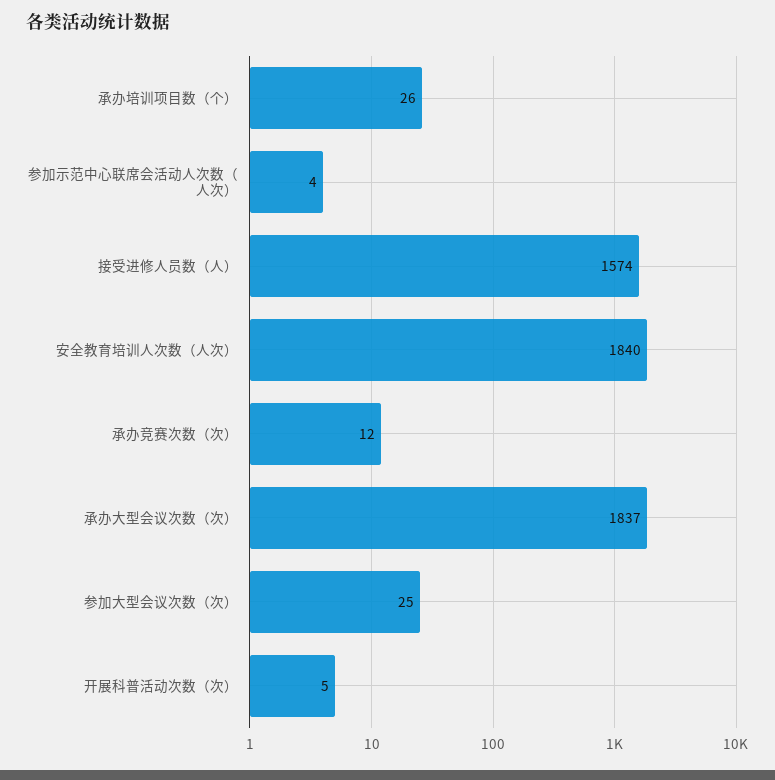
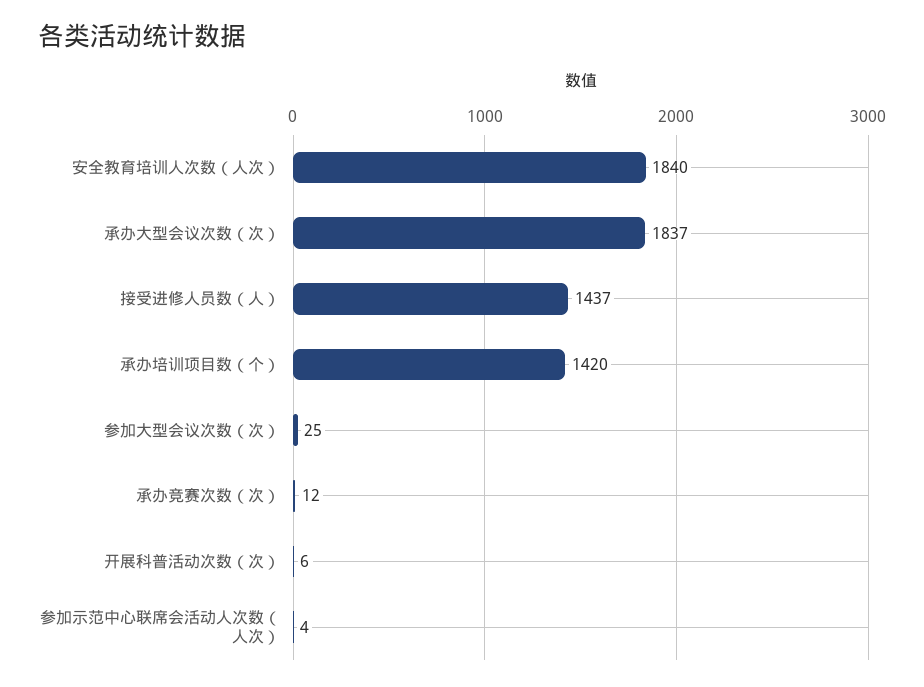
  {
-   "承办培训项目数（个）": 26,
+   "承办培训项目数（个）": 1420,
    "参加示范中心联席会活动人次数（人次）": 4,
-   "接受进修人员数（人）": 1574,
+   "接受进修人员数（人）": 1437,
    "安全教育培训人次数（人次）": 1840,
    "承办竞赛次数（次）": 12,
    "承办大型会议次数（次）": 1837,
    "参加大型会议次数（次）": 25,
-   "开展科普活动次数（次）": 5
+   "开展科普活动次数（次）": 6
  }

